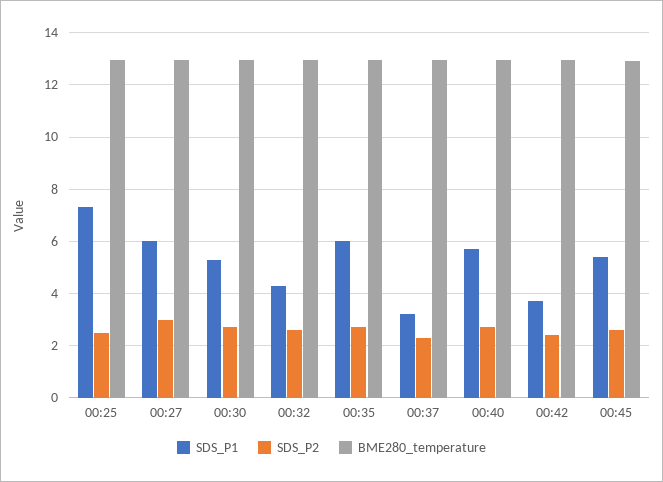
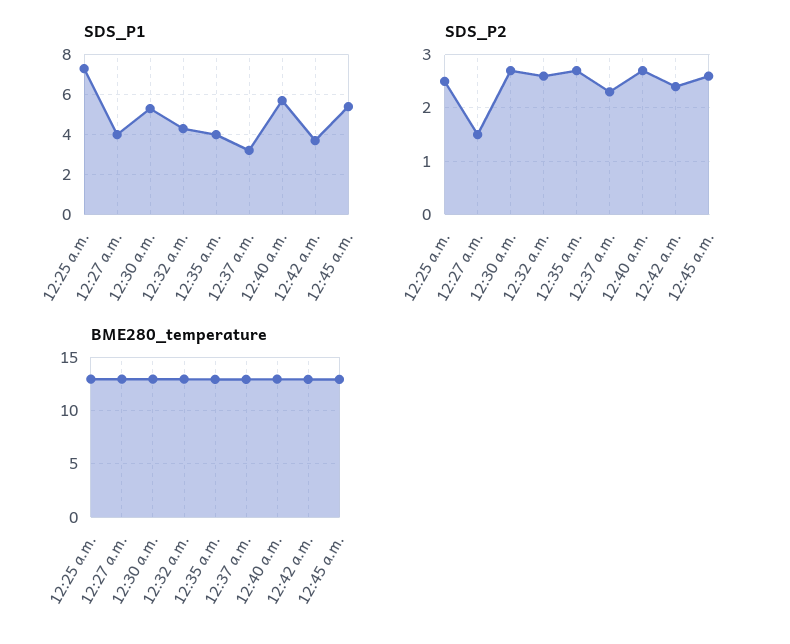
  {
    "SDS_P1": {
      "00:25": 7.25,
-     "00:27": 6,
+     "00:27": 4,
      "00:30": 5.25,
      "00:32": 4.25,
-     "00:35": 6,
+     "00:35": 4,
      "00:37": 3.25,
      "00:40": 5.75,
      "00:42": 3.75,
      "00:45": 5.5
    },
    "SDS_P2": {
      "00:25": 2.5,
-     "00:27": 3,
+     "00:27": 1.5,
      "00:30": 2.75,
      "00:32": 2.5,
      "00:35": 2.75,
      "00:37": 2.25,
      "00:40": 2.75,
      "00:42": 2.5,
      "00:45": 2.5
    },
    "BME280_temperature": {
      "00:25": 13,
      "00:27": 13,
      "00:30": 13,
      "00:32": 13,
      "00:35": 13,
      "00:37": 13,
      "00:40": 13,
      "00:42": 13,
      "00:45": 13
    }
  }

